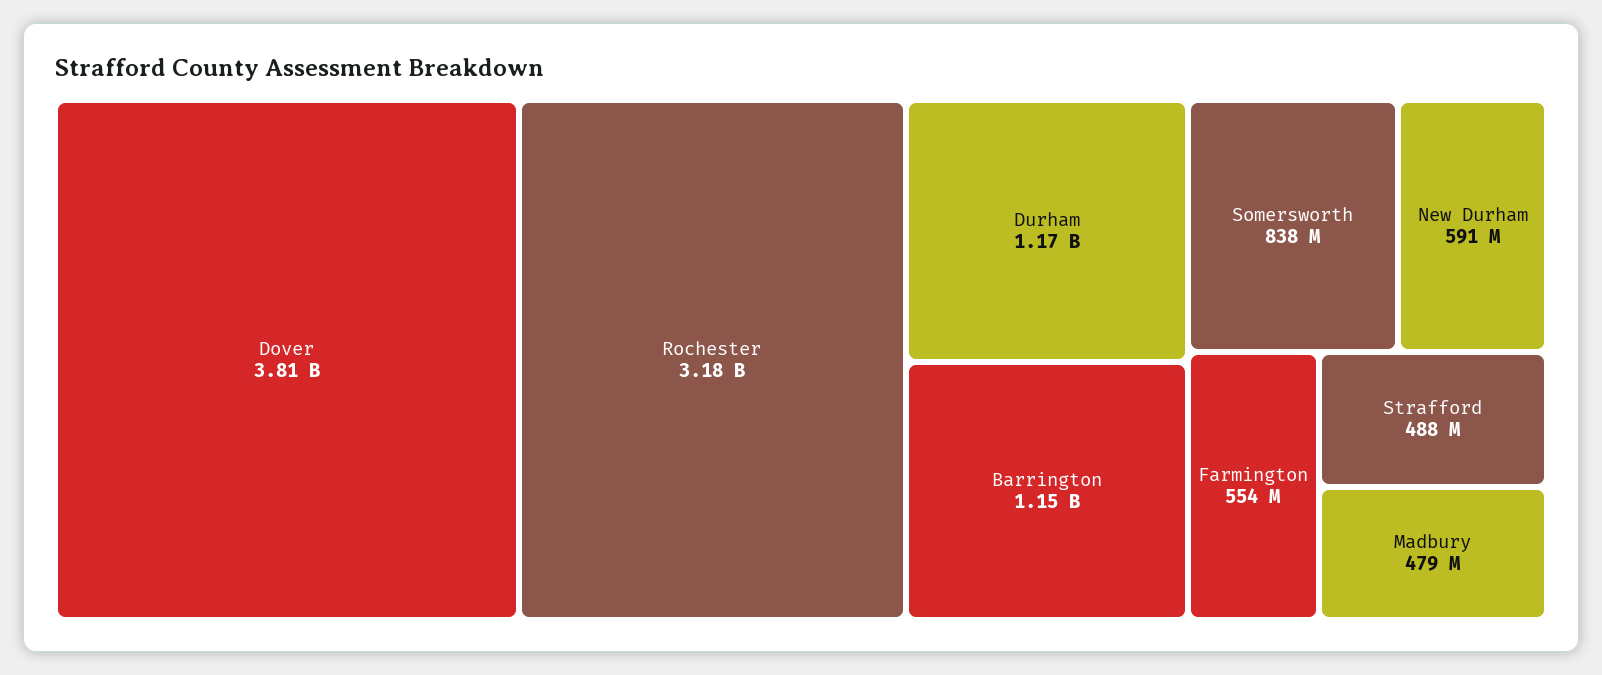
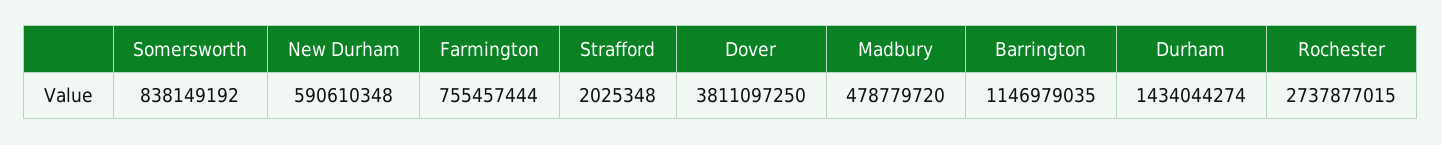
  {
    "Dover": 3811097250,
-   "Rochester": 3180000000,
+   "Rochester": 2737877015,
-   "Durham": 1170000000,
+   "Durham": 1434044274,
    "Barrington": 1146979035,
    "Somersworth": 838149192,
    "New Durham": 590610348,
-   "Farmington": 554000000,
+   "Farmington": 755457444,
-   "Strafford": 488000000,
+   "Strafford": 2025348,
    "Madbury": 478779720
  }

